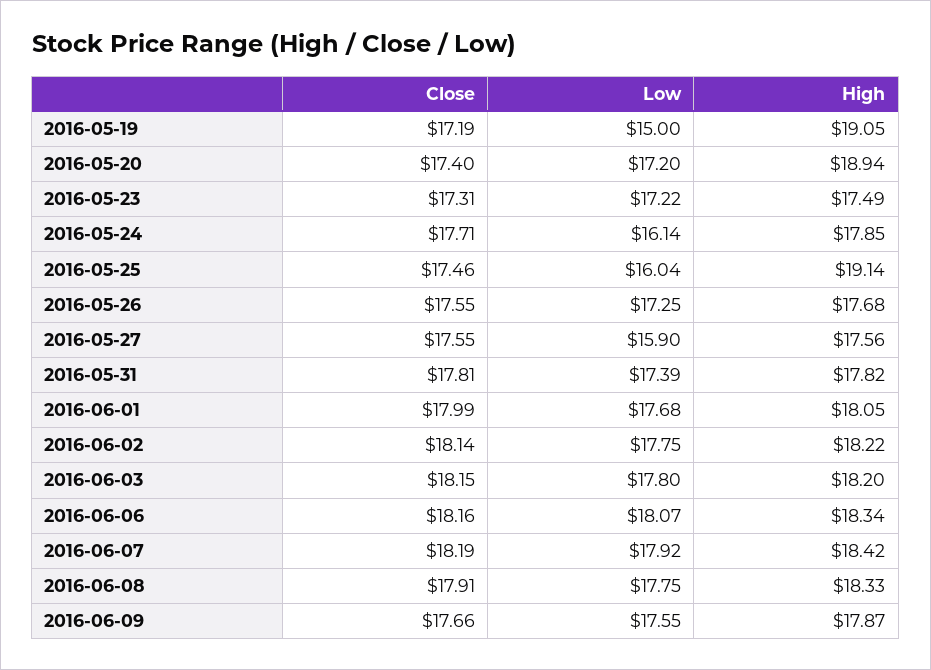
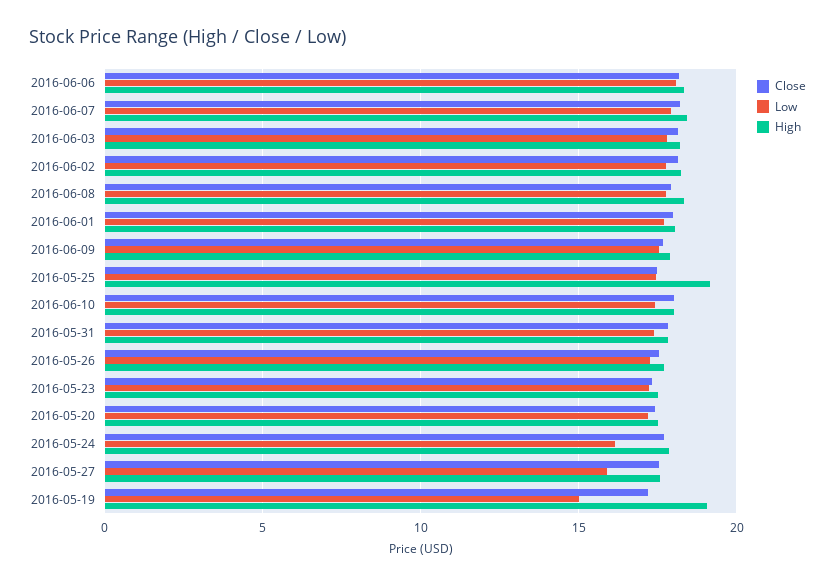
  {
    "Close": {
      "2016-05-19": 17.19,
      "2016-05-20": 17.4,
      "2016-05-23": 17.31,
      "2016-05-24": 17.71,
      "2016-05-25": 17.46,
      "2016-05-26": 17.55,
      "2016-05-27": 17.55,
      "2016-05-31": 17.81,
      "2016-06-01": 17.99,
      "2016-06-02": 18.14,
      "2016-06-03": 18.15,
      "2016-06-06": 18.16,
      "2016-06-07": 18.19,
      "2016-06-08": 17.91,
-     "2016-06-09": 17.66
+     "2016-06-09": 17.66,
+     "2016-06-10": 18
    },
    "Low": {
      "2016-05-19": 15,
      "2016-05-20": 17.2,
      "2016-05-23": 17.22,
      "2016-05-24": 16.14,
-     "2016-05-25": 16.04,
+     "2016-05-25": 17.5,
      "2016-05-26": 17.25,
      "2016-05-27": 15.9,
      "2016-05-31": 17.39,
      "2016-06-01": 17.68,
      "2016-06-02": 17.75,
      "2016-06-03": 17.8,
      "2016-06-06": 18.07,
      "2016-06-07": 17.92,
      "2016-06-08": 17.75,
-     "2016-06-09": 17.55
+     "2016-06-09": 17.55,
+     "2016-06-10": 17.5
    },
    "High": {
      "2016-05-19": 19.05,
-     "2016-05-20": 18.94,
+     "2016-05-20": 17.5,
      "2016-05-23": 17.49,
      "2016-05-24": 17.85,
      "2016-05-25": 19.14,
      "2016-05-26": 17.68,
      "2016-05-27": 17.56,
      "2016-05-31": 17.82,
      "2016-06-01": 18.05,
      "2016-06-02": 18.22,
      "2016-06-03": 18.2,
      "2016-06-06": 18.34,
      "2016-06-07": 18.42,
      "2016-06-08": 18.33,
-     "2016-06-09": 17.87
+     "2016-06-09": 17.87,
+     "2016-06-10": 18
    }
  }

